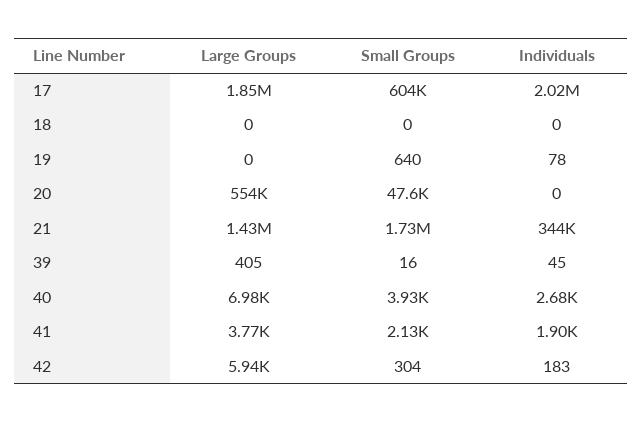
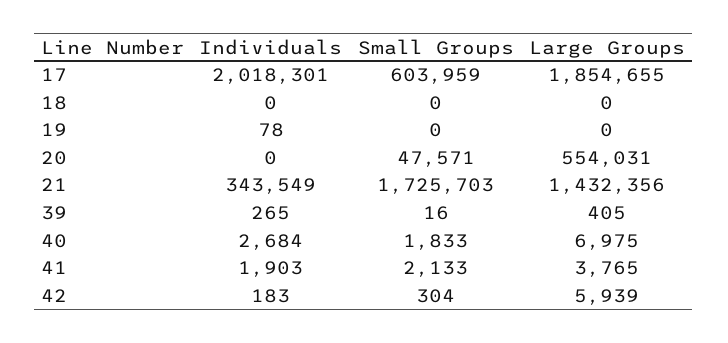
  {
    "Large Groups": {
      "17": 1854655,
      "18": 0,
      "19": 0,
      "20": 554031,
      "21": 1432356,
      "39": 405,
      "40": 6975,
      "41": 3765,
      "42": 5939
    },
    "Small Groups": {
      "17": 603959,
      "18": 0,
-     "19": 640,
+     "19": 0,
      "20": 47571,
      "21": 1725703,
      "39": 16,
-     "40": 3930,
+     "40": 1833,
      "41": 2133,
      "42": 304
    },
    "Individuals": {
      "17": 2018301,
      "18": 0,
      "19": 78,
      "20": 0,
      "21": 343549,
-     "39": 45,
+     "39": 265,
      "40": 2684,
      "41": 1903,
      "42": 183
    }
  }

